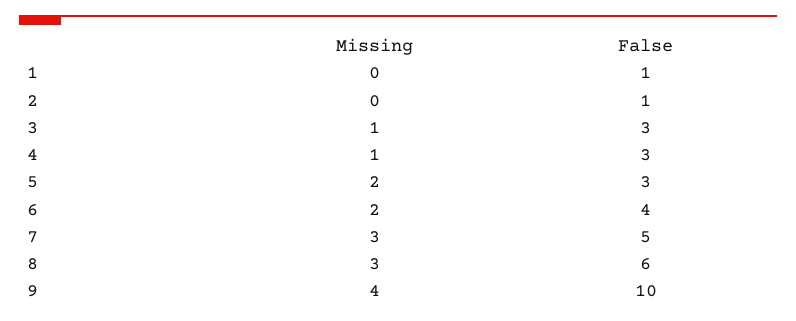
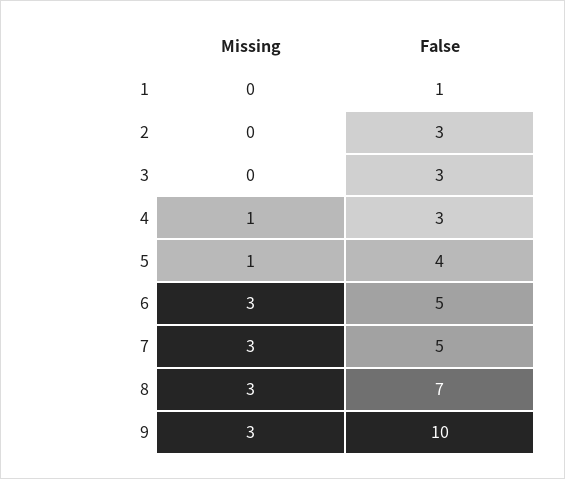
  {
    "Missing": {
      "1": 0,
      "2": 0,
-     "3": 1,
+     "3": 0,
      "4": 1,
-     "5": 2,
+     "5": 1,
-     "6": 2,
+     "6": 3,
      "7": 3,
      "8": 3,
-     "9": 4
+     "9": 3
    },
    "False": {
      "1": 1,
-     "2": 1,
+     "2": 3,
      "3": 3,
      "4": 3,
-     "5": 3,
+     "5": 4,
-     "6": 4,
+     "6": 5,
      "7": 5,
-     "8": 6,
+     "8": 7,
      "9": 10
    }
  }

